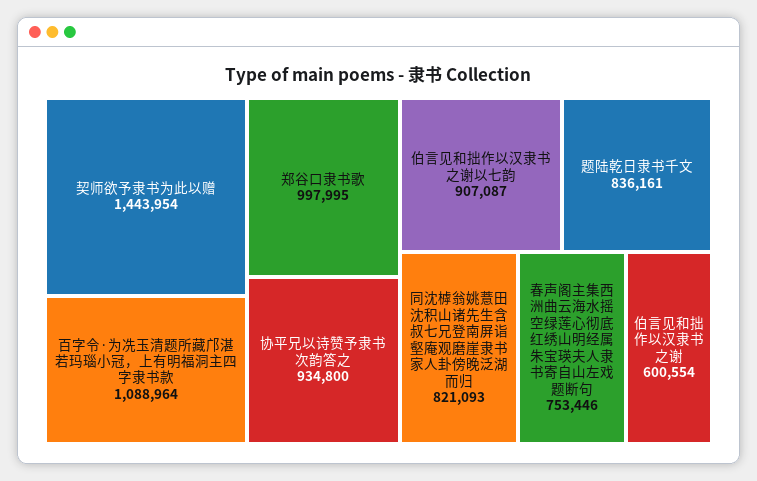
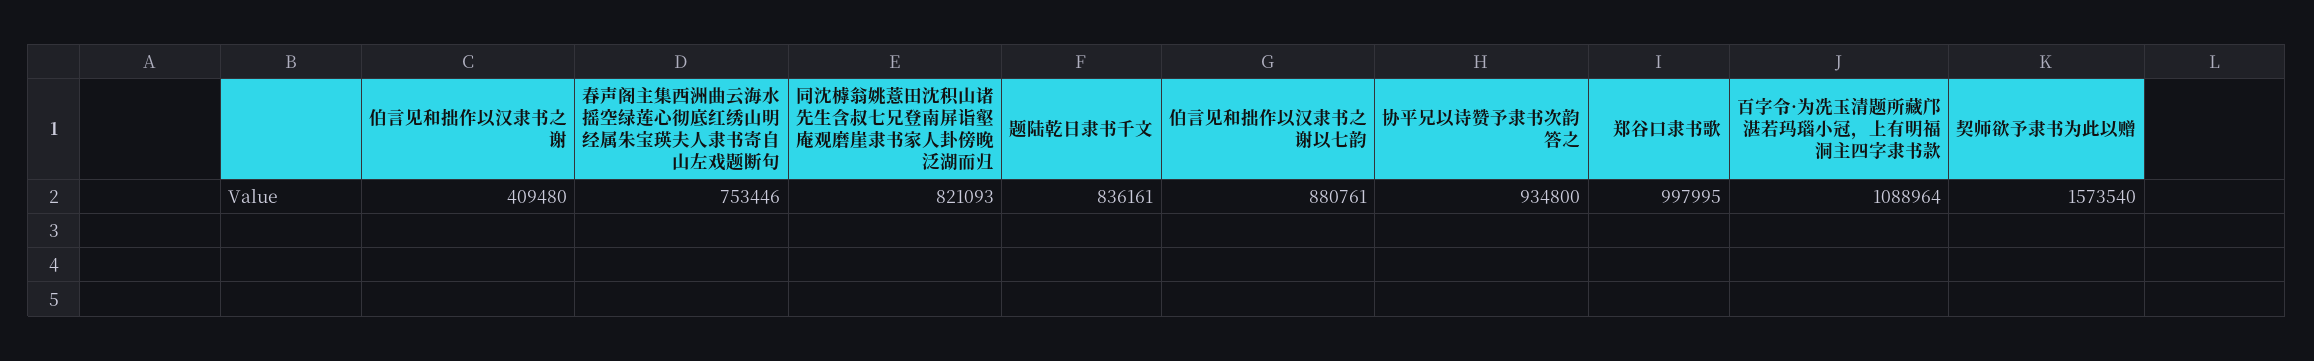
  {
-   "契师欲予隶书为此以赠": 1443954,
+   "契师欲予隶书为此以赠": 1573540,
    "百字令·为冼玉清题所藏邝湛若玛瑙小冠，上有明福洞主四字隶书款": 1088964,
    "郑谷口隶书歌": 997995,
    "协平兄以诗赞予隶书次韵答之": 934800,
-   "伯言见和拙作以汉隶书之谢以七韵": 907087,
+   "伯言见和拙作以汉隶书之谢以七韵": 880761,
    "题陆乾日隶书千文": 836161,
    "同沈㯉翁姚薏田沈积山诸先生含叔七兄登南屏诣壑庵观磨崖隶书家人卦傍晚泛湖而归": 821093,
    "春声阁主集西洲曲云海水摇空绿莲心彻底红绣山明经属朱宝瑛夫人隶书寄自山左戏题断句": 753446,
-   "伯言见和拙作以汉隶书之谢": 600554
+   "伯言见和拙作以汉隶书之谢": 409480
  }

